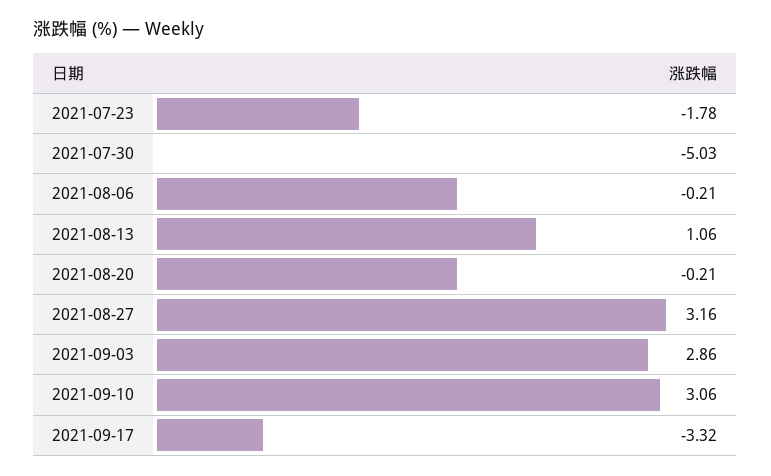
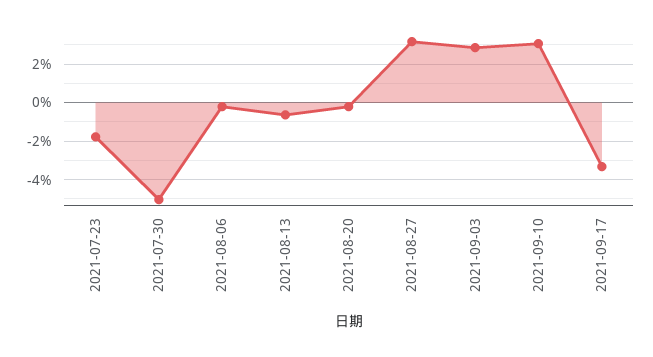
  {
    "2021-07-23": -1.78,
    "2021-07-30": -5.03,
    "2021-08-06": -0.21,
-   "2021-08-13": 1.06,
+   "2021-08-13": -0.5,
    "2021-08-20": -0.21,
    "2021-08-27": 3.16,
    "2021-09-03": 2.86,
    "2021-09-10": 3.06,
    "2021-09-17": -3.32
  }

